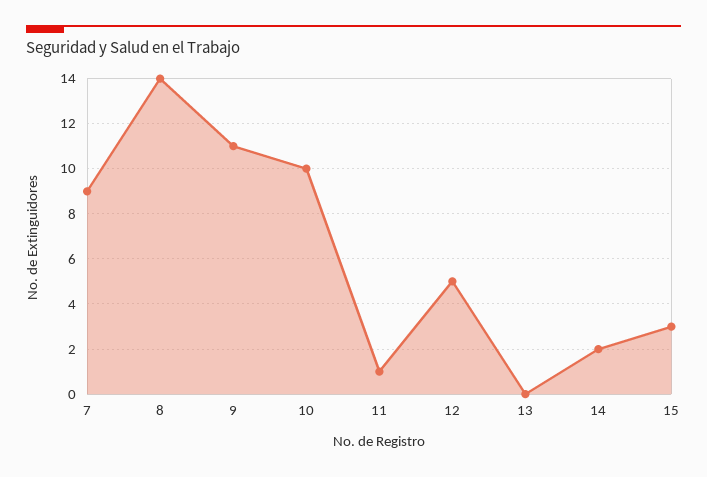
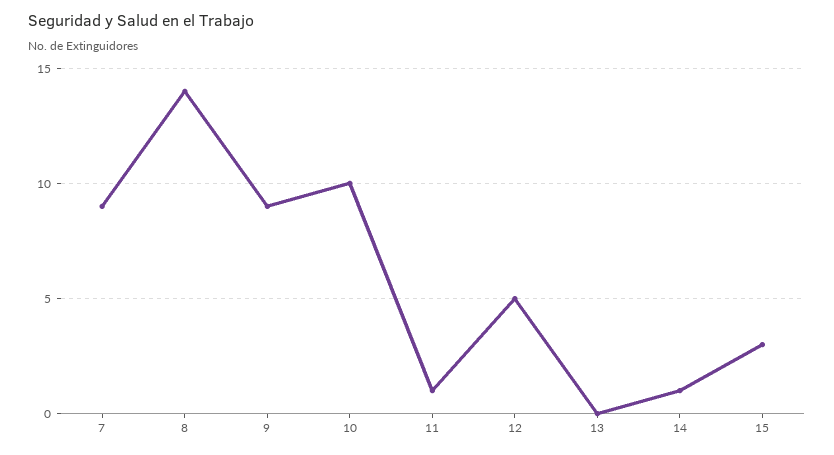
  {
    "7": 9,
    "8": 14,
-   "9": 11,
+   "9": 9,
    "10": 10,
    "11": 1,
    "12": 5,
    "13": 0,
-   "14": 2,
+   "14": 1,
    "15": 3
  }

